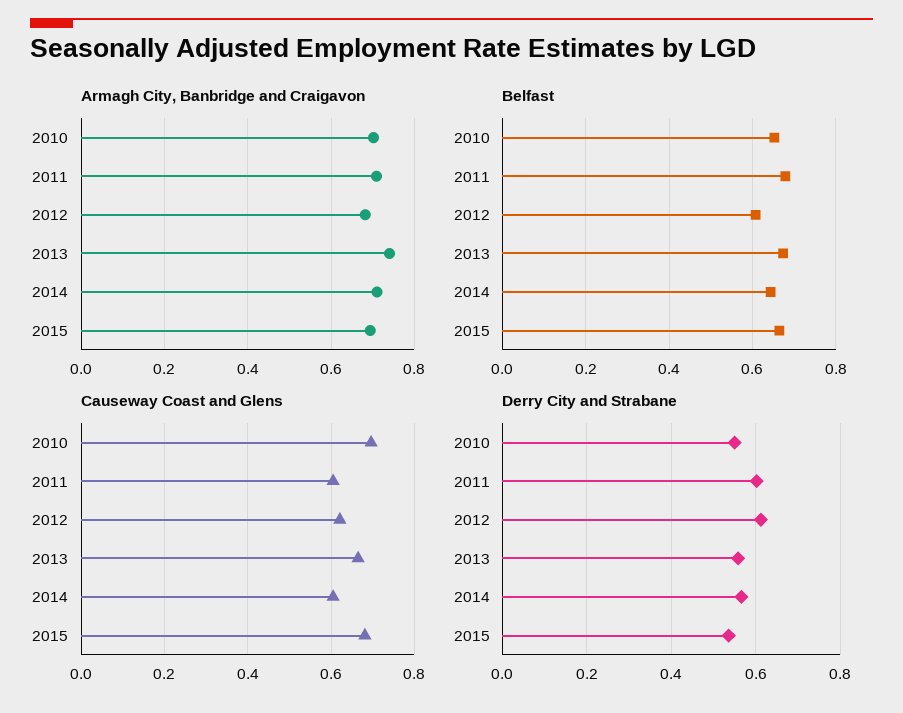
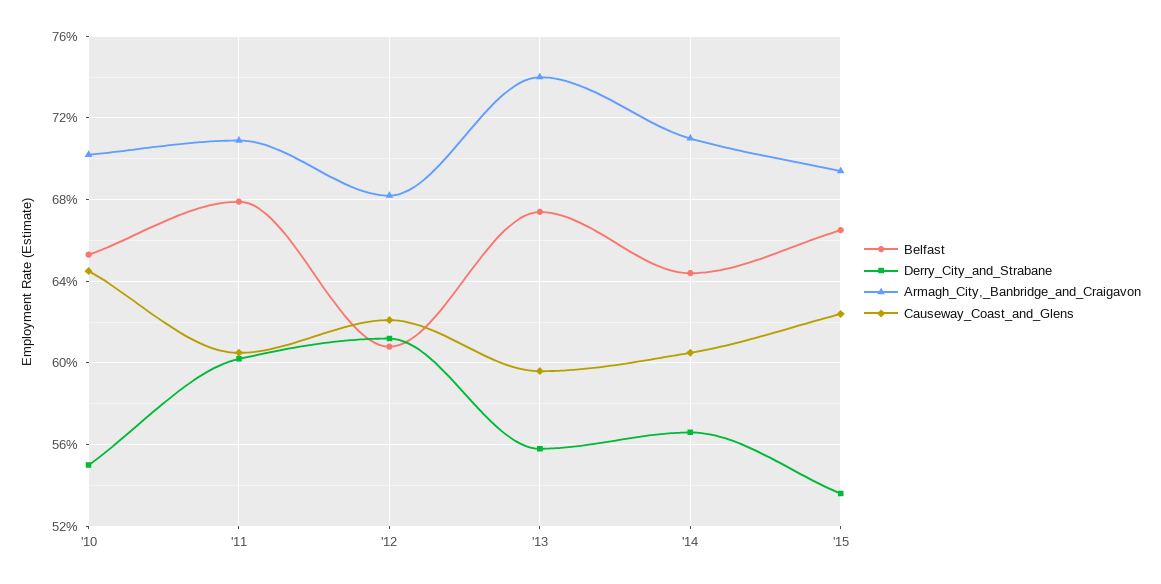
  {
    "Armagh City, Banbridge and Craigavon": {
      "2010": 0.7,
      "2011": 0.71,
      "2012": 0.68,
      "2013": 0.74,
      "2014": 0.71,
      "2015": 0.695
    },
    "Belfast": {
      "2010": 0.655,
      "2011": 0.68,
      "2012": 0.61,
      "2013": 0.675,
      "2014": 0.645,
      "2015": 0.665
    },
    "Causeway Coast and Glens": {
-     "2010": 0.7,
+     "2010": 0.645,
      "2011": 0.605,
      "2012": 0.62,
-     "2013": 0.66,
+     "2013": 0.595,
      "2014": 0.605,
-     "2015": 0.68
+     "2015": 0.625
    },
    "Derry City and Strabane": {
      "2010": 0.55,
      "2011": 0.6,
      "2012": 0.61,
      "2013": 0.56,
      "2014": 0.565,
      "2015": 0.535
    }
  }

